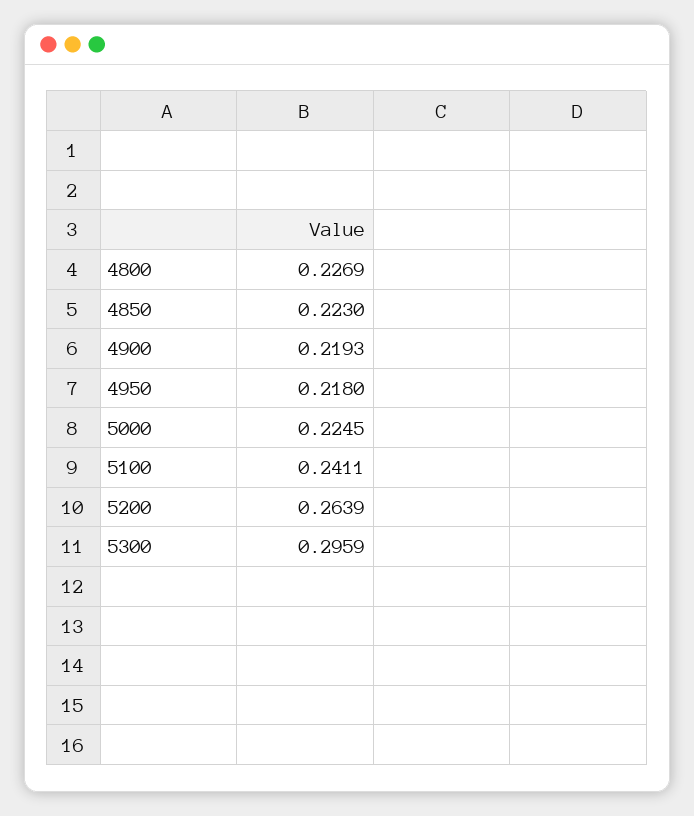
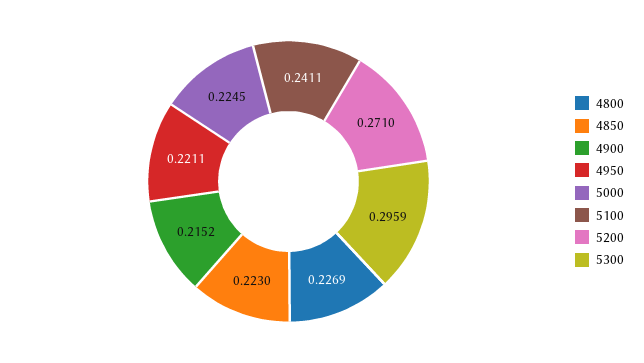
  {
    "4800": 0.2269,
    "4850": 0.223,
-   "4900": 0.2193,
+   "4900": 0.2152,
-   "4950": 0.218,
+   "4950": 0.2211,
    "5000": 0.2245,
    "5100": 0.2411,
-   "5200": 0.2639,
+   "5200": 0.271,
    "5300": 0.2959
  }

